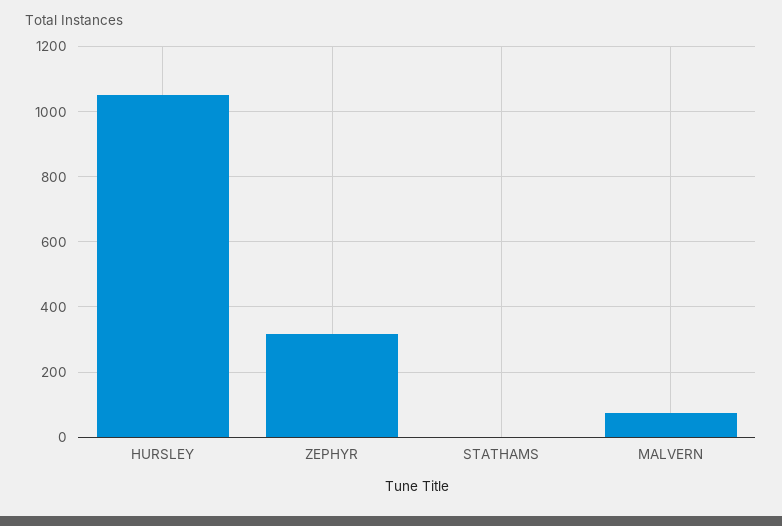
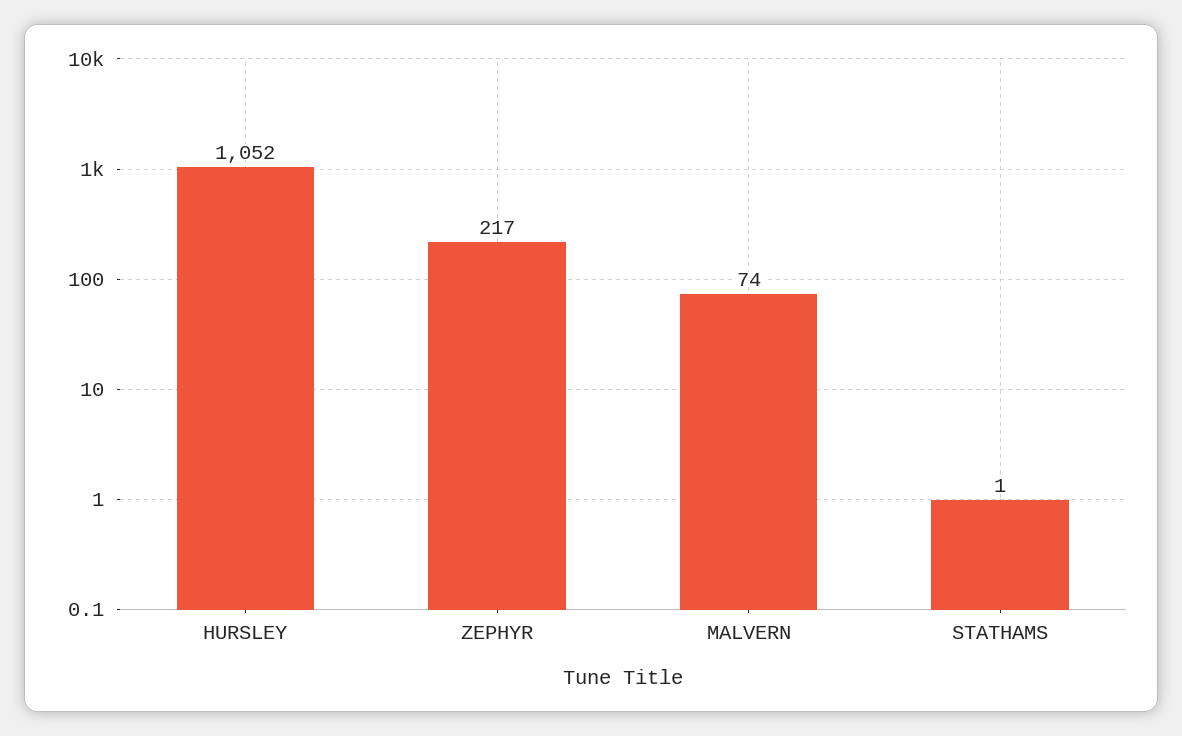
  {
    "HURSLEY": 1052,
-   "ZEPHYR": 320,
+   "ZEPHYR": 217,
    "STATHAMS": 1,
    "MALVERN": 74
  }

